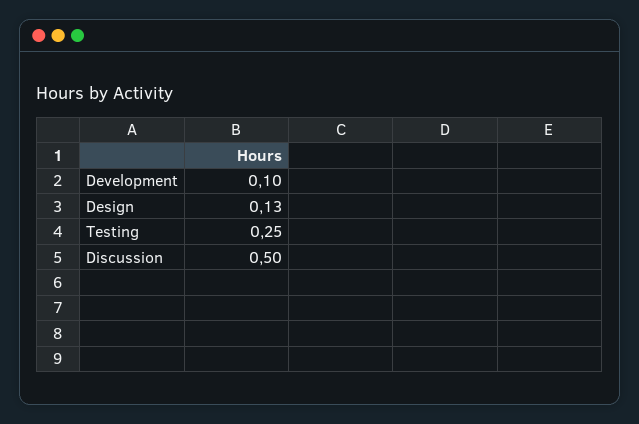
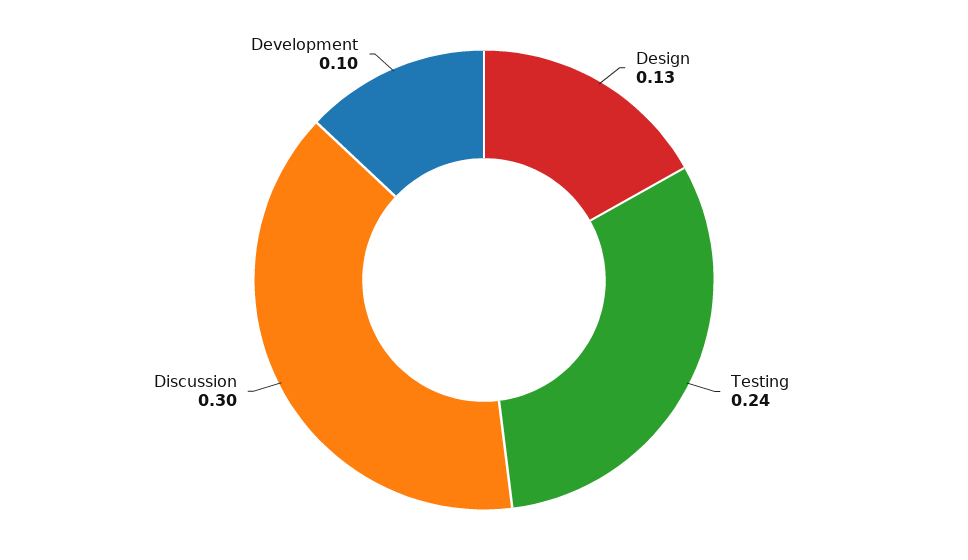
  {
    "Development": 0.1,
    "Design": 0.13,
-   "Testing": 0.25,
+   "Testing": 0.24,
-   "Discussion": 0.5
+   "Discussion": 0.3
  }

